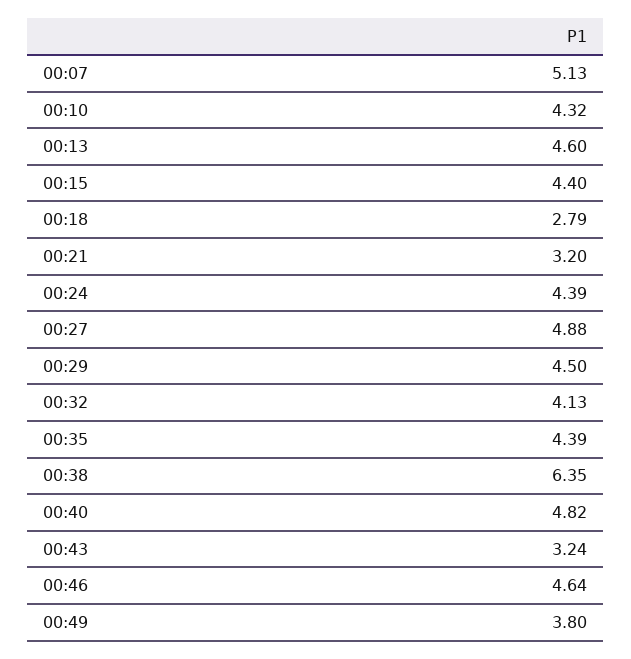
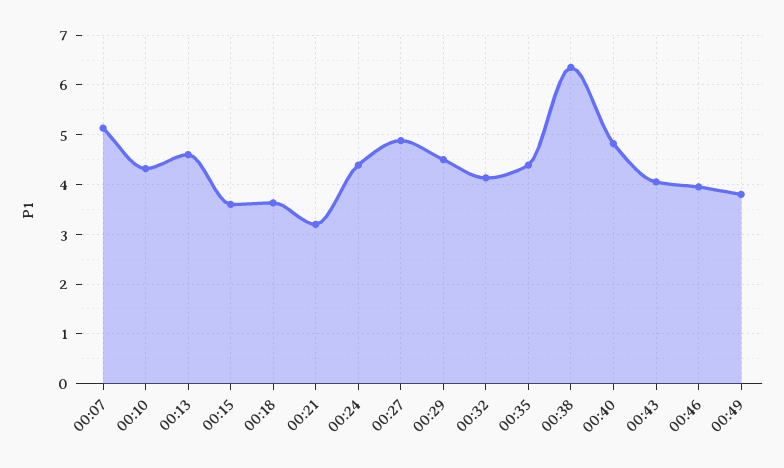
  {
    "00:07": 5.13,
    "00:10": 4.32,
    "00:13": 4.6,
-   "00:15": 4.4,
+   "00:15": 3.6,
-   "00:18": 2.79,
+   "00:18": 3.6,
    "00:21": 3.2,
    "00:24": 4.39,
    "00:27": 4.88,
    "00:29": 4.5,
    "00:32": 4.13,
    "00:35": 4.39,
    "00:38": 6.35,
    "00:40": 4.82,
-   "00:43": 3.24,
+   "00:43": 4,
-   "00:46": 4.64,
+   "00:46": 4,
    "00:49": 3.8
  }

